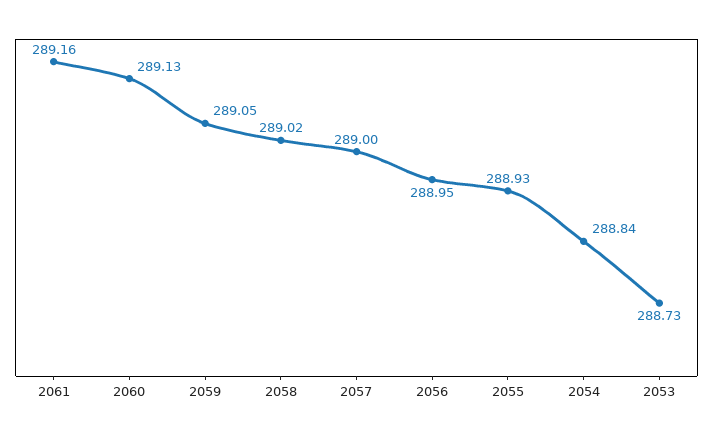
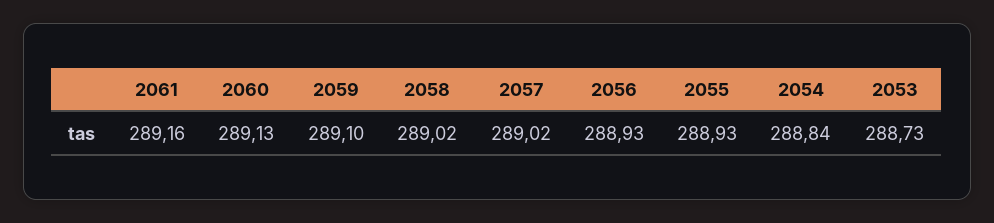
  {
    "2061": 289.16,
    "2060": 289.13,
-   "2059": 289.05,
+   "2059": 289.1,
    "2058": 289.02,
-   "2057": 289,
+   "2057": 289.02,
-   "2056": 288.95,
+   "2056": 288.93,
    "2055": 288.93,
    "2054": 288.84,
    "2053": 288.73
  }

